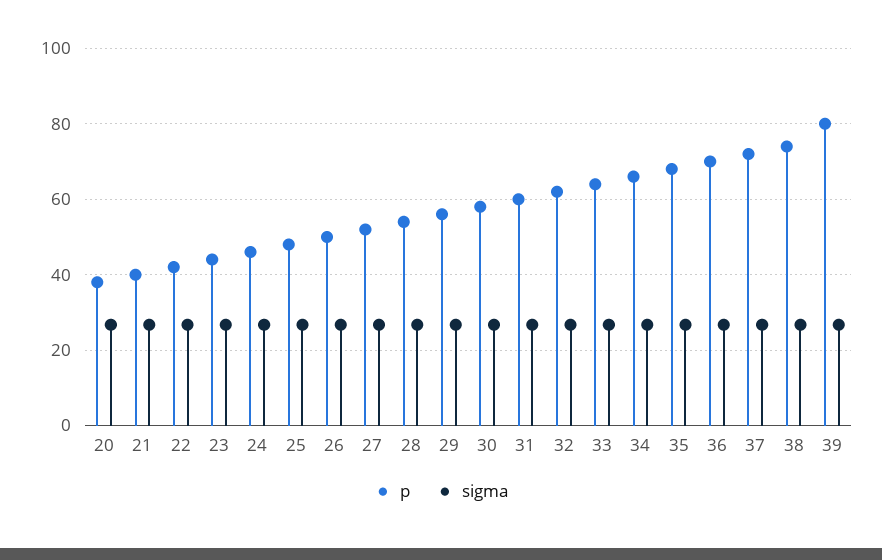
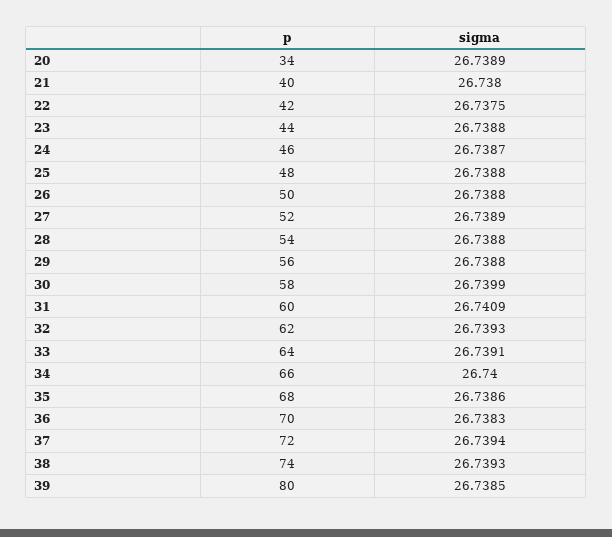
  {
    "p": {
-     "20": 38,
+     "20": 34,
      "21": 40,
      "22": 42,
      "23": 44,
      "24": 46,
      "25": 48,
      "26": 50,
      "27": 52,
      "28": 54,
      "29": 56,
      "30": 58,
      "31": 60,
      "32": 62,
      "33": 64,
      "34": 66,
      "35": 68,
      "36": 70,
      "37": 72,
      "38": 74,
      "39": 80
    },
    "sigma": {
      "20": 26.7389,
      "21": 26.738,
      "22": 26.7375,
      "23": 26.7388,
      "24": 26.7387,
      "25": 26.7388,
      "26": 26.7388,
      "27": 26.7389,
      "28": 26.7388,
      "29": 26.7388,
      "30": 26.7399,
      "31": 26.7409,
      "32": 26.7393,
      "33": 26.7391,
      "34": 26.74,
      "35": 26.7386,
      "36": 26.7383,
      "37": 26.7394,
      "38": 26.7393,
      "39": 26.7385
    }
  }

